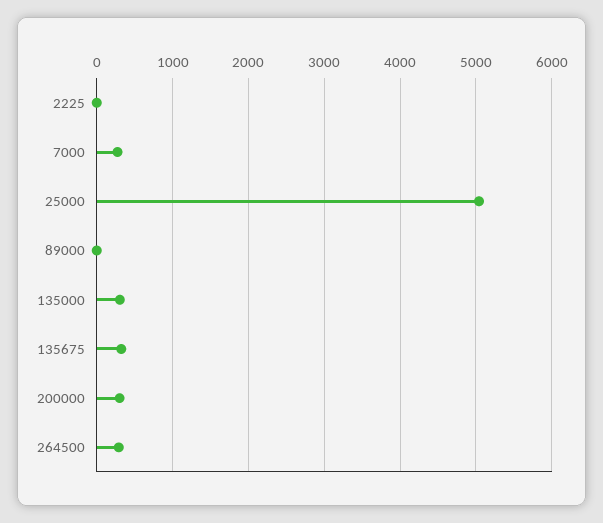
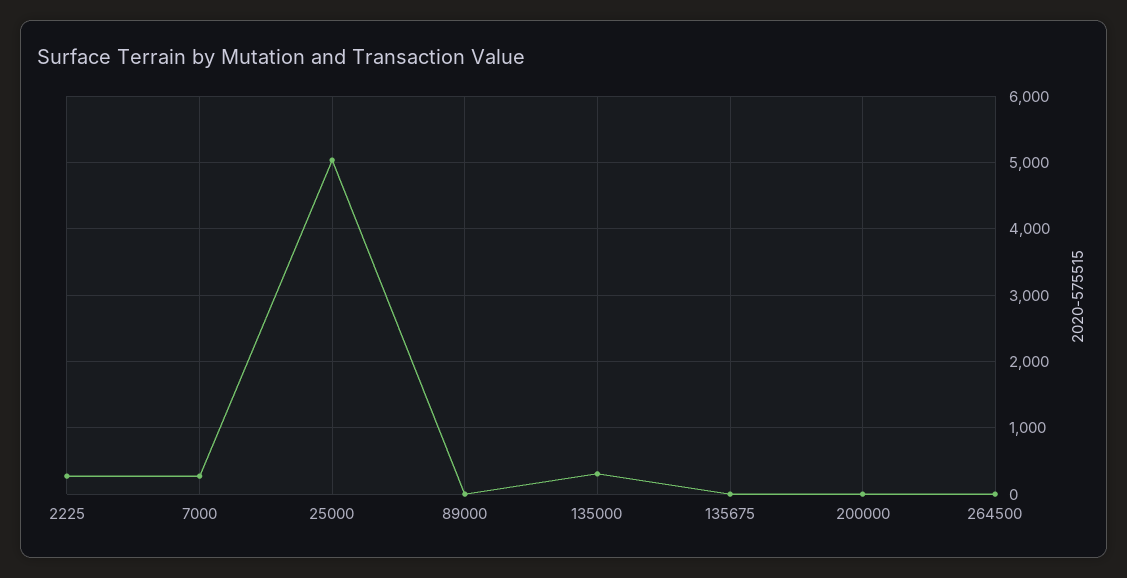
  {
-   "2225": 0,
+   "2225": 300,
    "7000": 300,
    "25000": 5000,
    "89000": 0,
    "135000": 300,
-   "135675": 300,
+   "135675": 0,
-   "200000": 300,
+   "200000": 0,
-   "264500": 300
+   "264500": 0
  }

